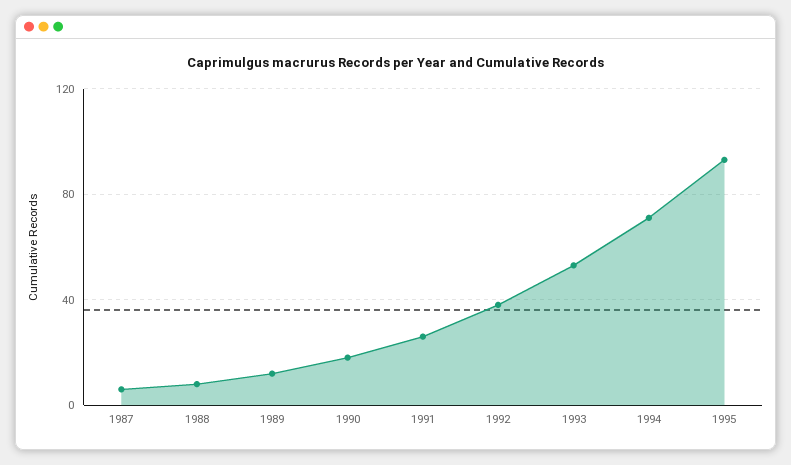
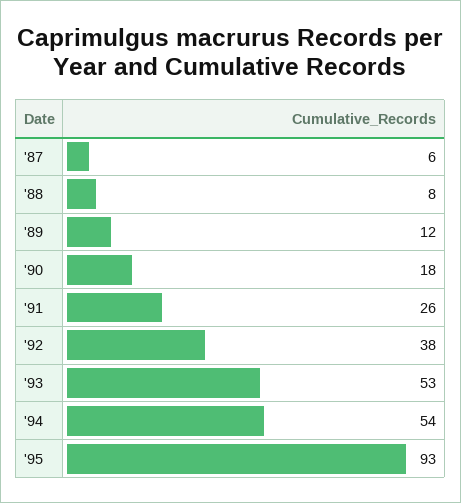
  {
    "1987": 6,
    "1988": 8,
    "1989": 12,
    "1990": 18,
    "1991": 26,
    "1992": 38,
    "1993": 53,
-   "1994": 70,
+   "1994": 54,
    "1995": 93
  }

